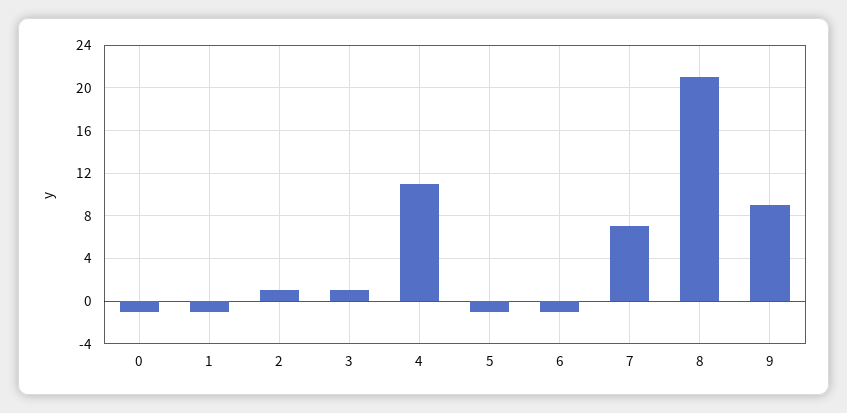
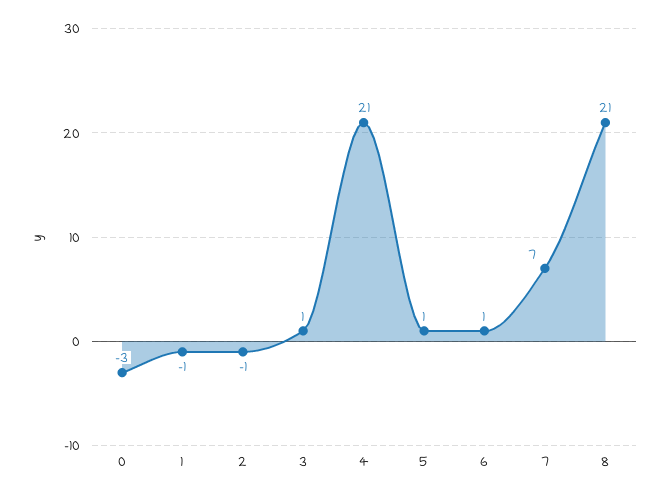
  {
-   "0": -1,
+   "0": -3,
    "1": -1,
-   "2": 1,
+   "2": -1,
    "3": 1,
-   "4": 11,
+   "4": 21,
-   "5": -1,
+   "5": 1,
-   "6": -1,
+   "6": 1,
    "7": 7,
-   "8": 21,
+   "8": 21
-   "9": 9
  }

